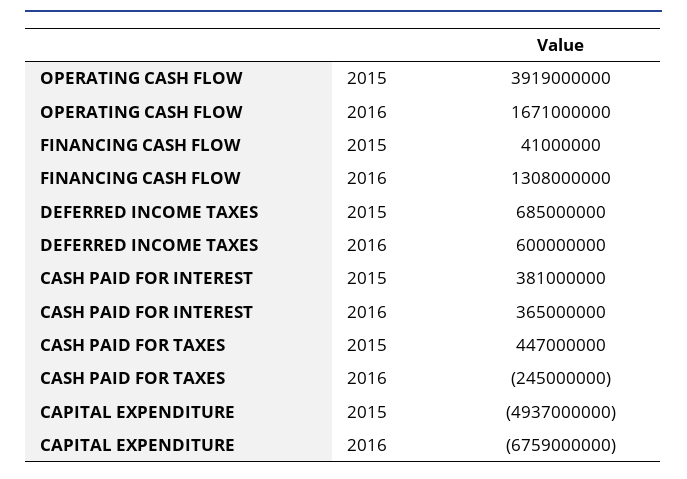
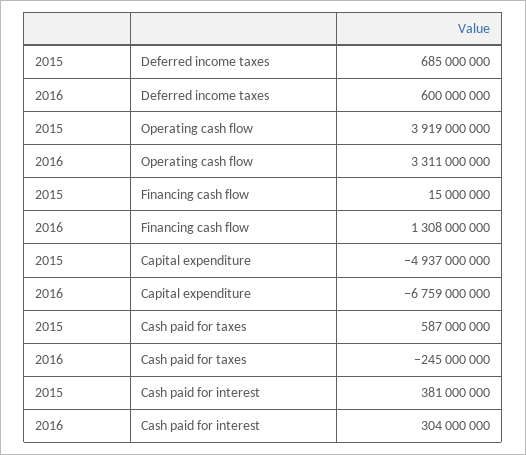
  {
    "OPERATING CASH FLOW": {
      "2015": 3919000000,
-     "2016": 1671000000
+     "2016": 3311000000
    },
    "FINANCING CASH FLOW": {
-     "2015": 41000000,
+     "2015": 15000000,
      "2016": 1308000000
    },
    "DEFERRED INCOME TAXES": {
      "2015": 685000000,
      "2016": 600000000
    },
    "CASH PAID FOR INTEREST": {
      "2015": 381000000,
-     "2016": 365000000
+     "2016": 304000000
    },
    "CASH PAID FOR TAXES": {
-     "2015": 447000000,
+     "2015": 587000000,
      "2016": -245000000
    },
    "CAPITAL EXPENDITURE": {
      "2015": -4937000000,
      "2016": -6759000000
    }
  }

